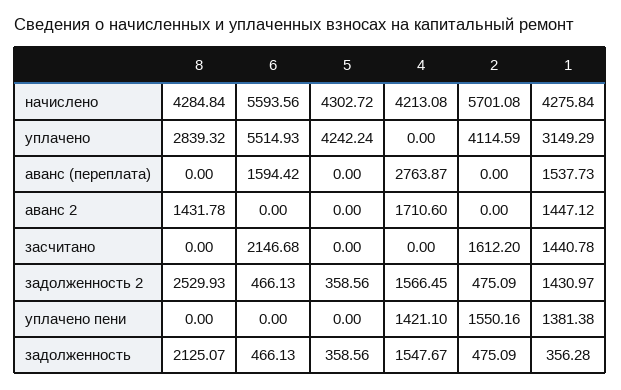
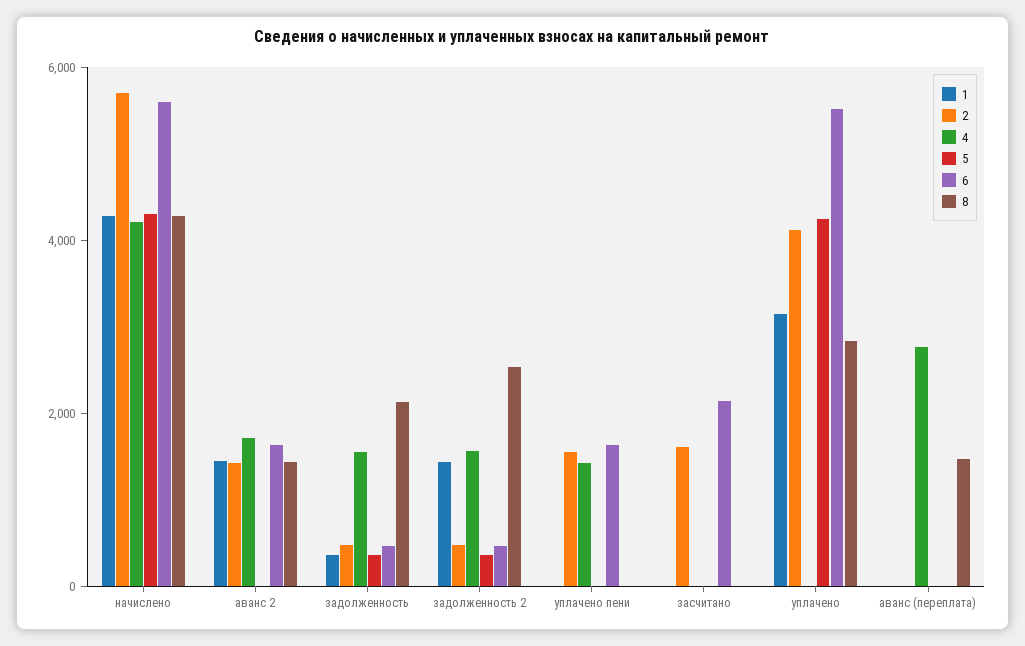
  {
    "8": {
      "начислено": 4284.84,
      "уплачено": 2839.32,
-     "аванс (переплата)": 0,
+     "аванс (переплата)": 1500,
      "аванс 2": 1431.78,
      "засчитано": 0,
      "задолженность 2": 2529.93,
      "уплачено пени": 0,
      "задолженность": 2125.07
    },
    "6": {
      "начислено": 5593.56,
      "уплачено": 5514.93,
-     "аванс (переплата)": 1594.42,
+     "аванс (переплата)": 0,
-     "аванс 2": 0,
+     "аванс 2": 1500,
      "засчитано": 2146.68,
      "задолженность 2": 466.13,
-     "уплачено пени": 0,
+     "уплачено пени": 1500,
      "задолженность": 466.13
    },
    "5": {
      "начислено": 4302.72,
      "уплачено": 4242.24,
      "аванс (переплата)": 0,
      "аванс 2": 0,
      "засчитано": 0,
      "задолженность 2": 358.56,
      "уплачено пени": 0,
      "задолженность": 358.56
    },
    "4": {
      "начислено": 4213.08,
      "уплачено": 0,
      "аванс (переплата)": 2763.87,
      "аванс 2": 1710.6,
      "засчитано": 0,
      "задолженность 2": 1566.45,
      "уплачено пени": 1421.1,
      "задолженность": 1547.67
    },
    "2": {
      "начислено": 5701.08,
      "уплачено": 4114.59,
      "аванс (переплата)": 0,
-     "аванс 2": 0,
+     "аванс 2": 1500,
      "засчитано": 1612.2,
      "задолженность 2": 475.09,
      "уплачено пени": 1550.16,
      "задолженность": 475.09
    },
    "1": {
      "начислено": 4275.84,
      "уплачено": 3149.29,
-     "аванс (переплата)": 1537.73,
+     "аванс (переплата)": 0,
      "аванс 2": 1447.12,
-     "засчитано": 1440.78,
+     "засчитано": 0,
      "задолженность 2": 1430.97,
-     "уплачено пени": 1381.38,
+     "уплачено пени": 0,
      "задолженность": 356.28
    }
  }

